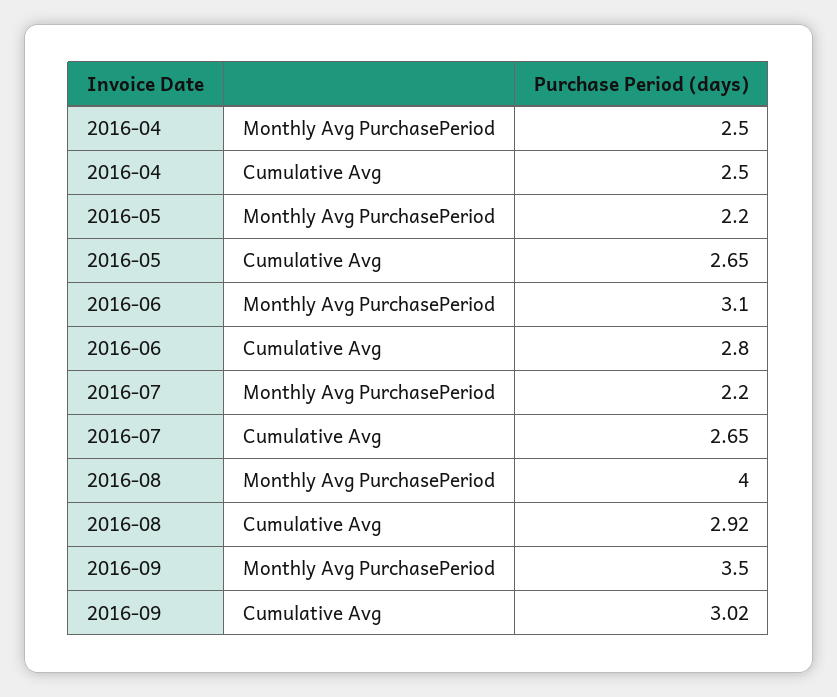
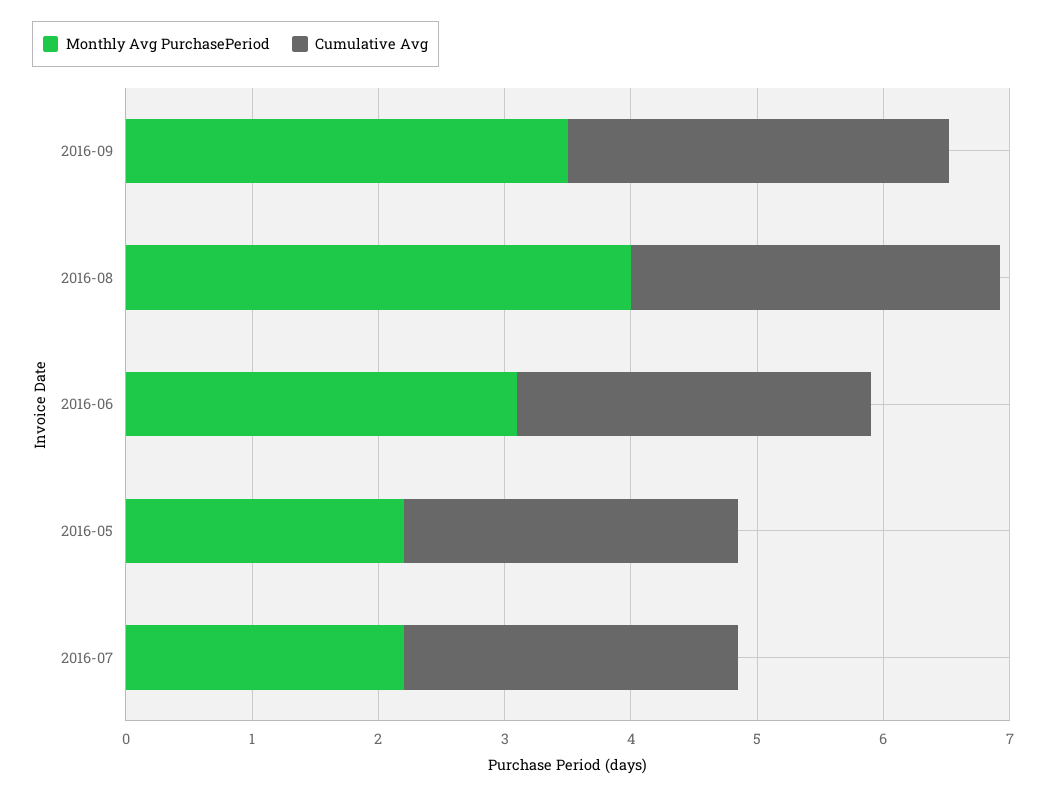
  {
    "Monthly Avg PurchasePeriod": {
-     "2016-04": 2.5,
      "2016-05": 2.2,
      "2016-06": 3.1,
      "2016-07": 2.2,
      "2016-08": 4,
      "2016-09": 3.5
    },
    "Cumulative Avg": {
-     "2016-04": 2.5,
      "2016-05": 2.65,
      "2016-06": 2.8,
      "2016-07": 2.65,
      "2016-08": 2.92,
      "2016-09": 3.02
    }
  }

